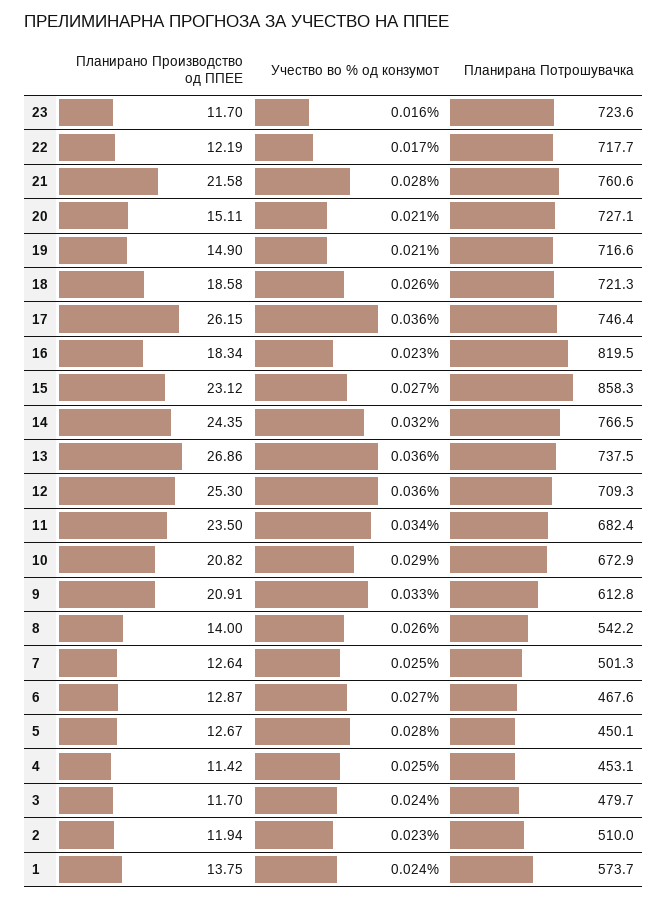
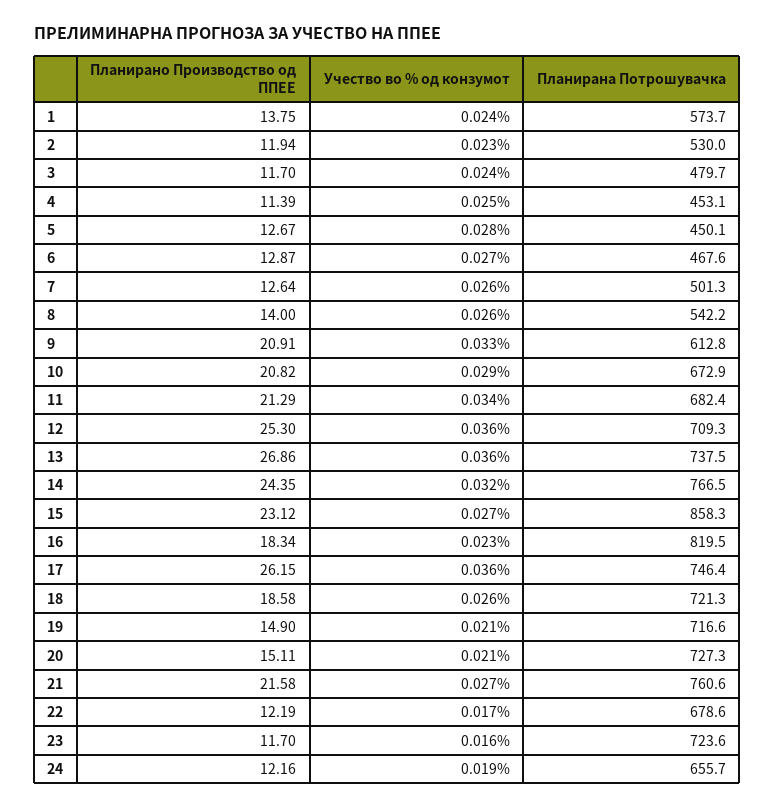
  {
    "Планирано Производство од ППЕЕ": {
      "23": 11.7,
      "22": 12.19,
      "21": 21.58,
      "20": 15.11,
      "19": 14.9,
      "18": 18.58,
      "17": 26.15,
      "16": 18.34,
      "15": 23.12,
      "14": 24.35,
      "13": 26.86,
      "12": 25.3,
-     "11": 23.5,
+     "11": 21.29,
      "10": 20.82,
      "9": 20.91,
      "8": 14,
      "7": 12.64,
      "6": 12.87,
      "5": 12.67,
-     "4": 11.42,
+     "4": 11.39,
      "3": 11.7,
      "2": 11.94,
-     "1": 13.75
+     "1": 13.75,
+     "24": 12.16
    },
    "Учество во % од конзумот": {
      "23": 0.016,
      "22": 0.017,
-     "21": 0.028,
+     "21": 0.027,
      "20": 0.021,
      "19": 0.021,
      "18": 0.026,
      "17": 0.036,
      "16": 0.023,
      "15": 0.027,
      "14": 0.032,
      "13": 0.036,
      "12": 0.036,
      "11": 0.034,
      "10": 0.029,
      "9": 0.033,
      "8": 0.026,
-     "7": 0.025,
+     "7": 0.026,
      "6": 0.027,
      "5": 0.028,
      "4": 0.025,
      "3": 0.024,
      "2": 0.023,
-     "1": 0.024
+     "1": 0.024,
+     "24": 0.019
    },
    "Планирана Потрошувачка": {
      "23": 723.6,
-     "22": 717.7,
+     "22": 678.6,
      "21": 760.6,
-     "20": 727.1,
+     "20": 727.3,
      "19": 716.6,
      "18": 721.3,
      "17": 746.4,
      "16": 819.5,
      "15": 858.3,
      "14": 766.5,
      "13": 737.5,
      "12": 709.3,
      "11": 682.4,
      "10": 672.9,
      "9": 612.8,
      "8": 542.2,
      "7": 501.3,
      "6": 467.6,
      "5": 450.1,
      "4": 453.1,
      "3": 479.7,
-     "2": 510,
+     "2": 530,
-     "1": 573.7
+     "1": 573.7,
+     "24": 655.7
    }
  }

